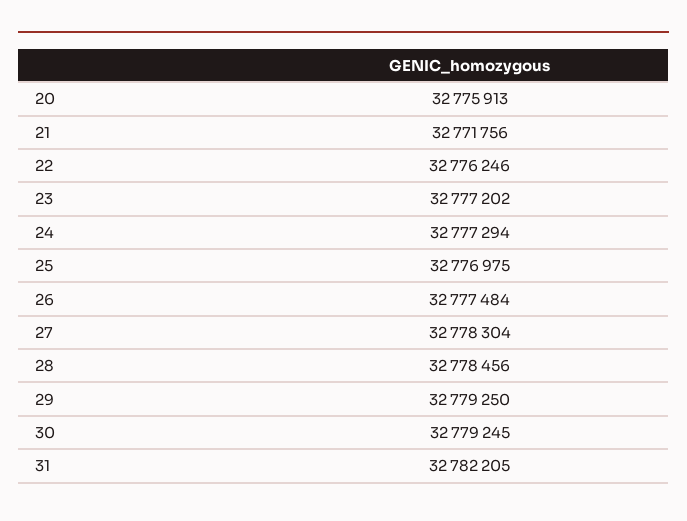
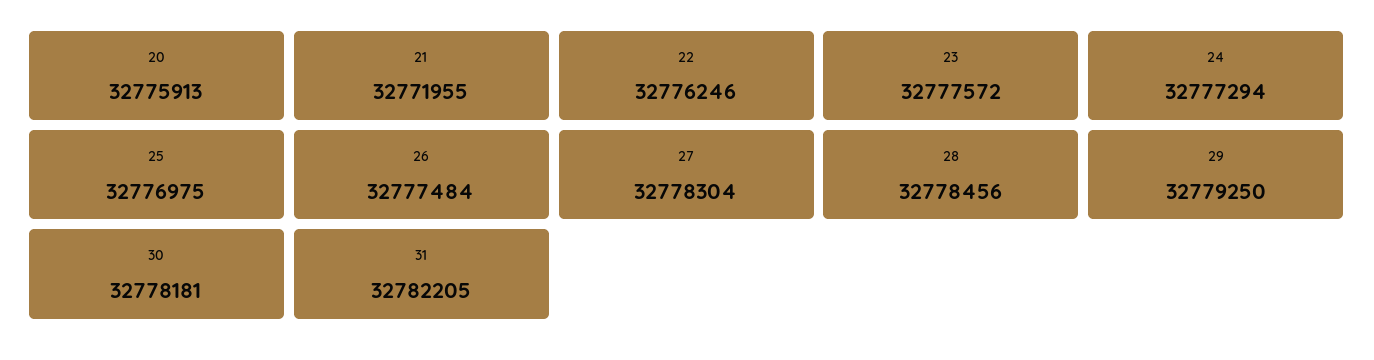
  {
    "20": 32775913,
-   "21": 32771756,
+   "21": 32771955,
    "22": 32776246,
-   "23": 32777202,
+   "23": 32777572,
    "24": 32777294,
    "25": 32776975,
    "26": 32777484,
    "27": 32778304,
    "28": 32778456,
    "29": 32779250,
-   "30": 32779245,
+   "30": 32778181,
    "31": 32782205
  }

